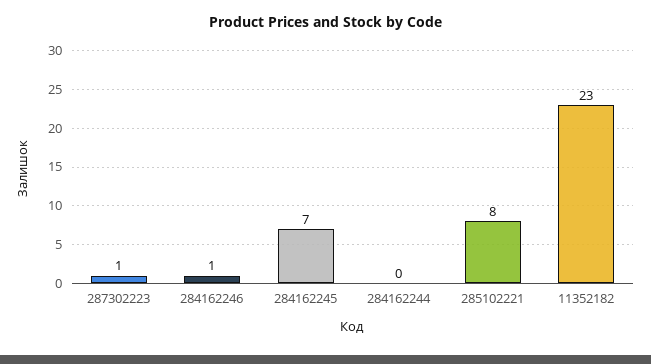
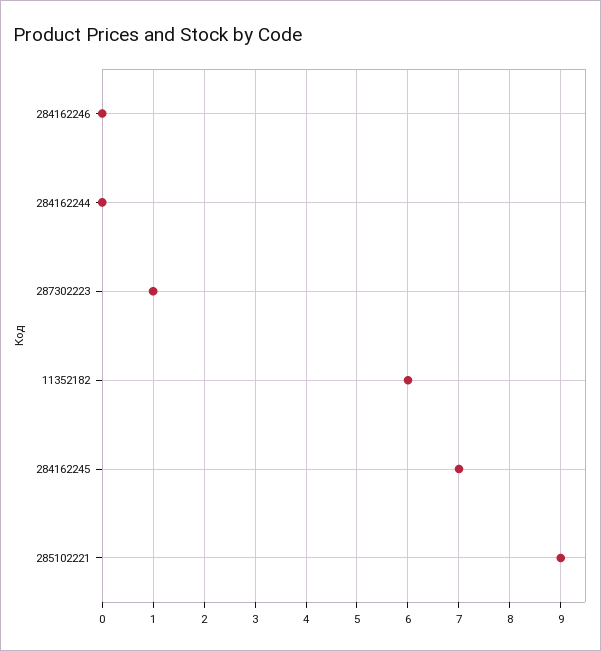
  {
    "287302223": 1,
-   "284162246": 1,
+   "284162246": 0,
    "284162245": 7,
    "284162244": 0,
-   "285102221": 8,
+   "285102221": 9,
-   "11352182": 23
+   "11352182": 6
  }

